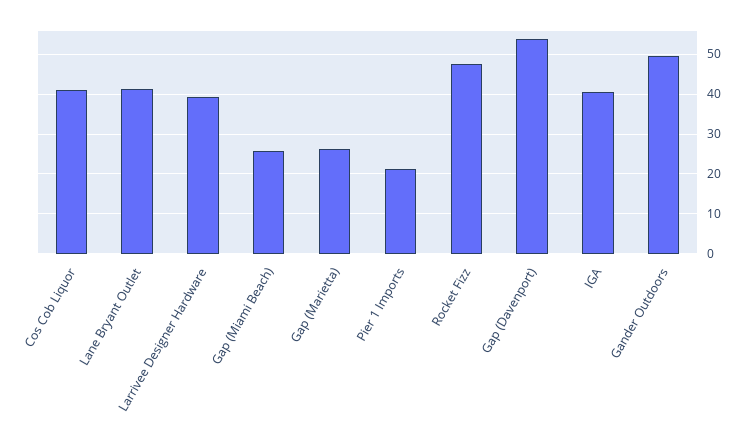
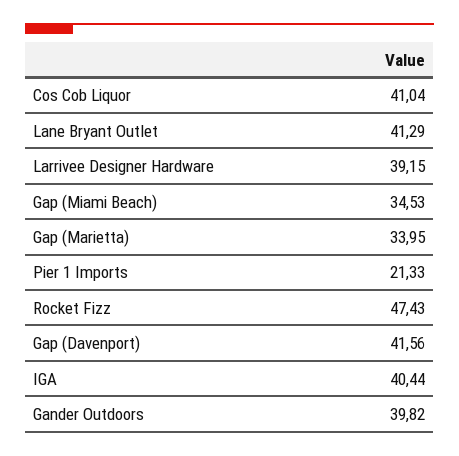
  {
    "Cos Cob Liquor": 41.04,
    "Lane Bryant Outlet": 41.29,
    "Larrivee Designer Hardware": 39.15,
-   "Gap (Miami Beach)": 26,
+   "Gap (Miami Beach)": 34.53,
-   "Gap (Marietta)": 26,
+   "Gap (Marietta)": 33.95,
    "Pier 1 Imports": 21.33,
    "Rocket Fizz": 47.43,
-   "Gap (Davenport)": 54,
+   "Gap (Davenport)": 41.56,
    "IGA": 40.44,
-   "Gander Outdoors": 50
+   "Gander Outdoors": 39.82
  }

